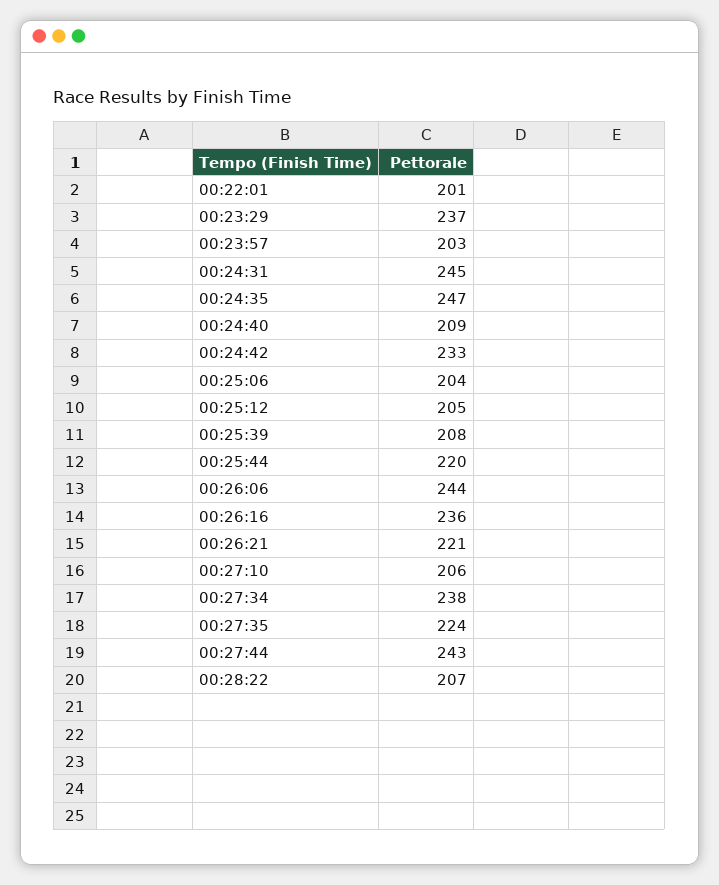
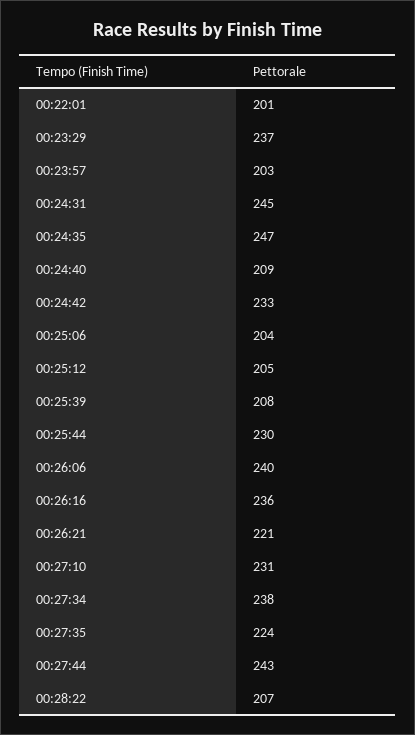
  {
    "00:22:01": 201,
    "00:23:29": 237,
    "00:23:57": 203,
    "00:24:31": 245,
    "00:24:35": 247,
    "00:24:40": 209,
    "00:24:42": 233,
    "00:25:06": 204,
    "00:25:12": 205,
    "00:25:39": 208,
-   "00:25:44": 220,
+   "00:25:44": 230,
-   "00:26:06": 244,
+   "00:26:06": 240,
    "00:26:16": 236,
    "00:26:21": 221,
-   "00:27:10": 206,
+   "00:27:10": 231,
    "00:27:34": 238,
    "00:27:35": 224,
    "00:27:44": 243,
    "00:28:22": 207
  }

